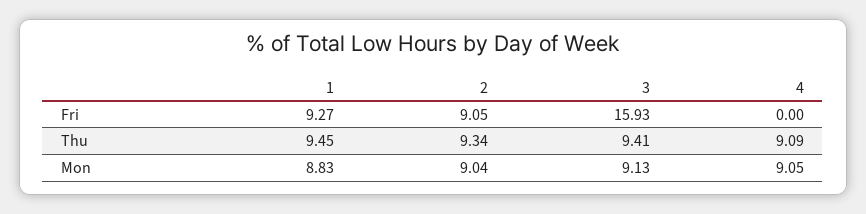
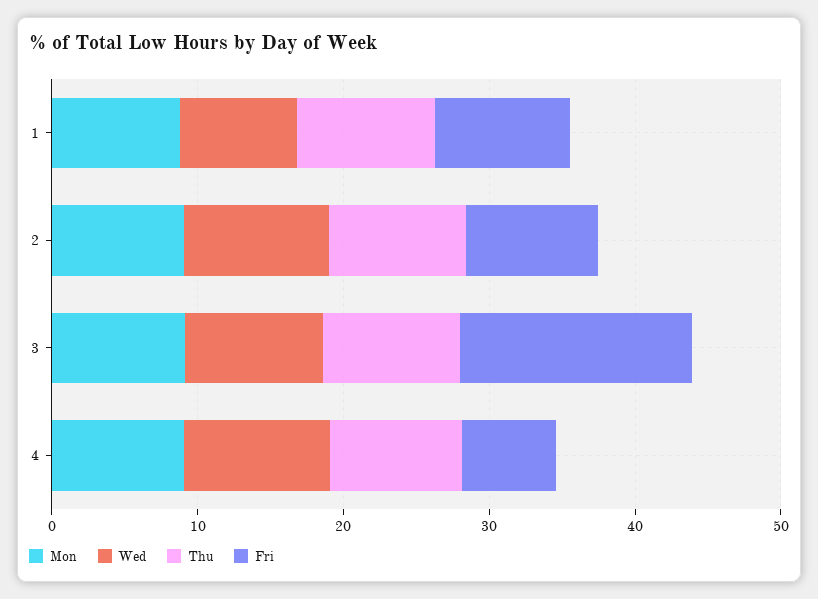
  {
    "Fri": {
      "1": 9.27,
      "2": 9.05,
      "3": 15.93,
-     "4": 0
+     "4": 6
    },
    "Thu": {
      "1": 9.45,
      "2": 9.34,
      "3": 9.41,
      "4": 9.09
    },
    "Mon": {
      "1": 8.83,
      "2": 9.04,
      "3": 9.13,
      "4": 9.05
-   }
+   },
+   "Wed": {
+     "1": 8,
+     "2": 10,
+     "3": 10,
+     "4": 10
+   }
  }

